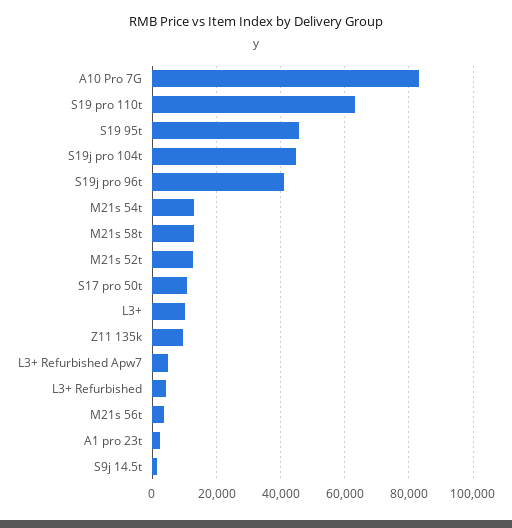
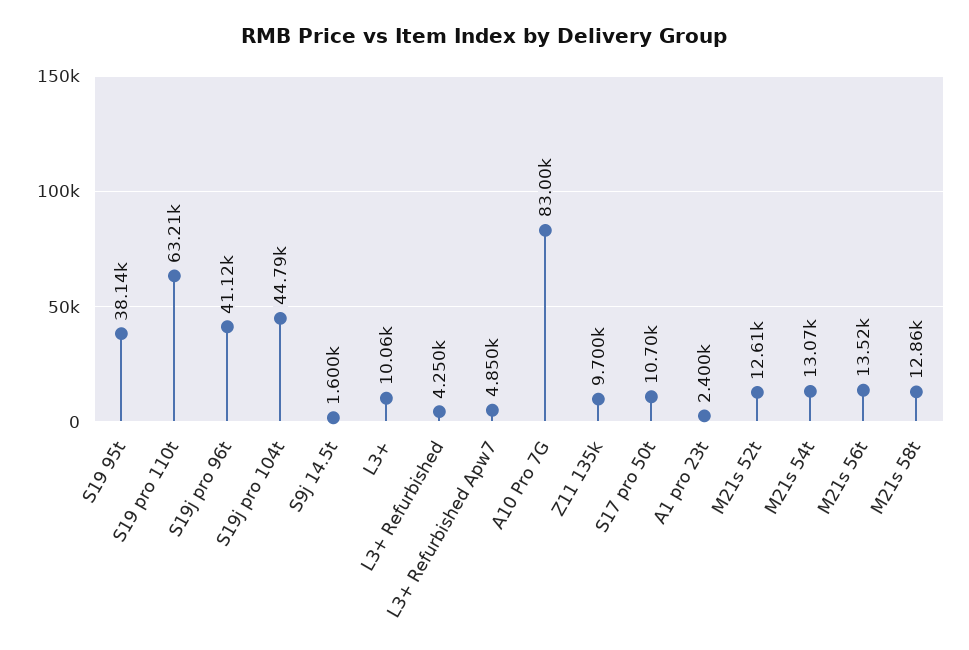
  {
    "A10 Pro 7G": 83000,
    "S19 pro 110t": 63210,
-   "S19 95t": 46000,
+   "S19 95t": 38140,
    "S19j pro 104t": 44790,
    "S19j pro 96t": 41120,
    "M21s 54t": 13070,
    "M21s 58t": 12860,
    "M21s 52t": 12610,
    "S17 pro 50t": 10700,
    "L3+": 10060,
    "Z11 135k": 9700,
    "L3+ Refurbished Apw7": 4850,
    "L3+ Refurbished": 4250,
-   "M21s 56t": 4000,
+   "M21s 56t": 13520,
    "A1 pro 23t": 2400,
    "S9j 14.5t": 1600
  }

